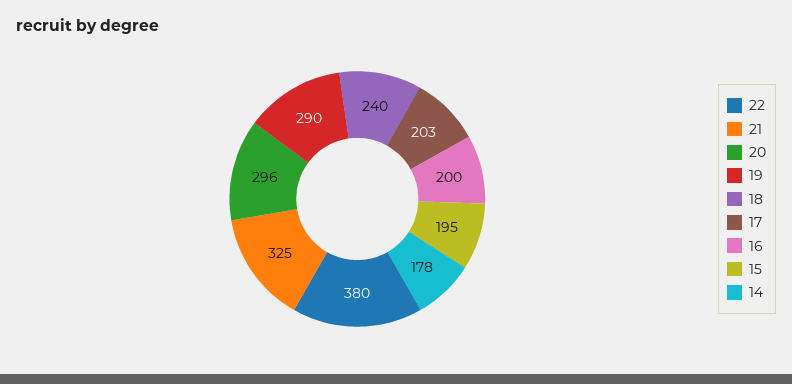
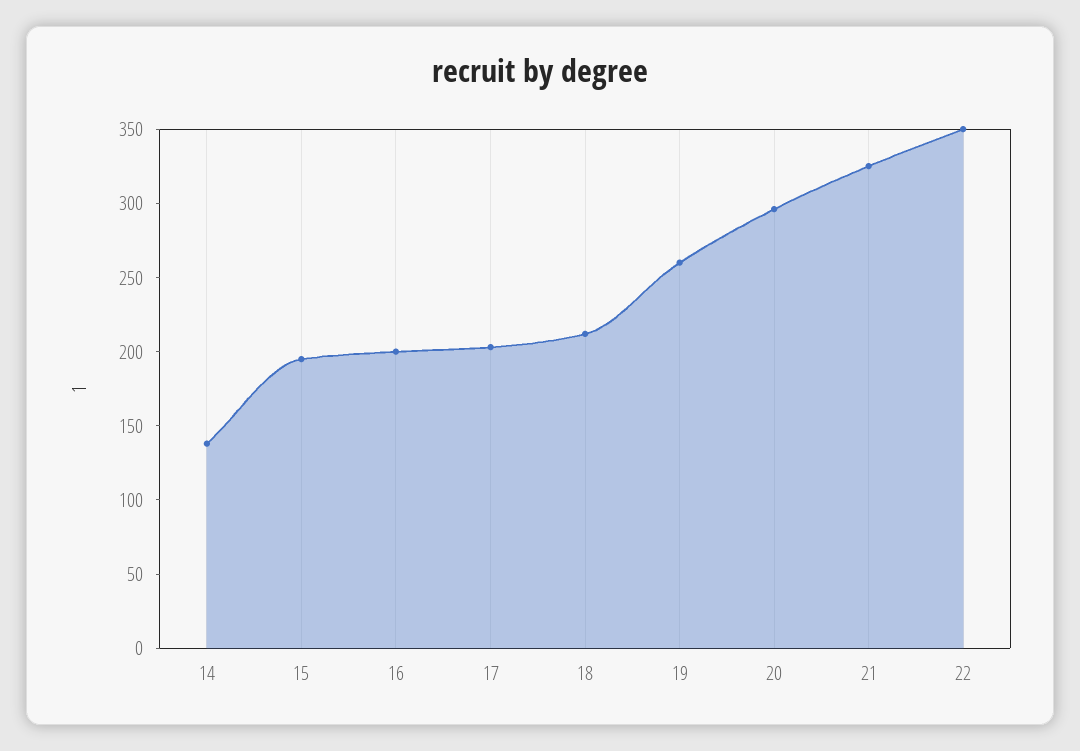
  {
-   "22": 380,
+   "22": 350,
    "21": 325,
    "20": 296,
-   "19": 290,
+   "19": 260,
-   "18": 240,
+   "18": 210,
    "17": 203,
    "16": 200,
    "15": 195,
-   "14": 178
+   "14": 140
  }

